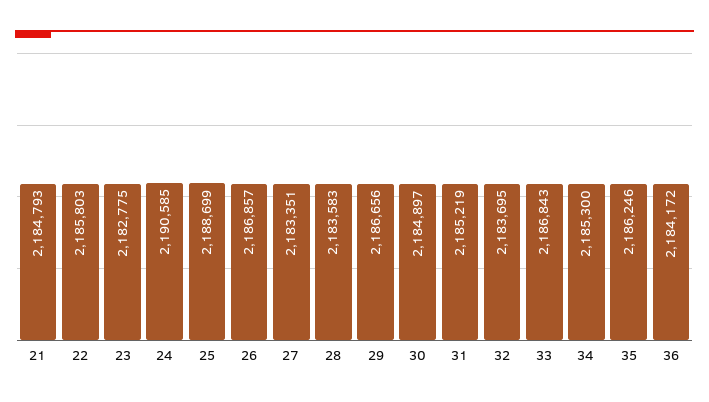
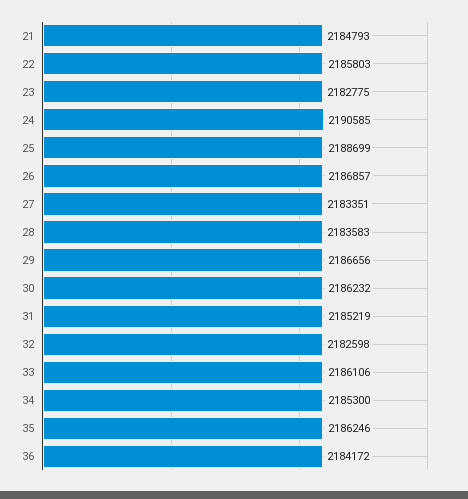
  {
    "21": 2184793,
    "22": 2185803,
    "23": 2182775,
    "24": 2190585,
    "25": 2188699,
    "26": 2186857,
    "27": 2183351,
    "28": 2183583,
    "29": 2186656,
-   "30": 2184897,
+   "30": 2186232,
    "31": 2185219,
-   "32": 2183695,
+   "32": 2182598,
-   "33": 2186843,
+   "33": 2186106,
    "34": 2185300,
    "35": 2186246,
    "36": 2184172
  }

